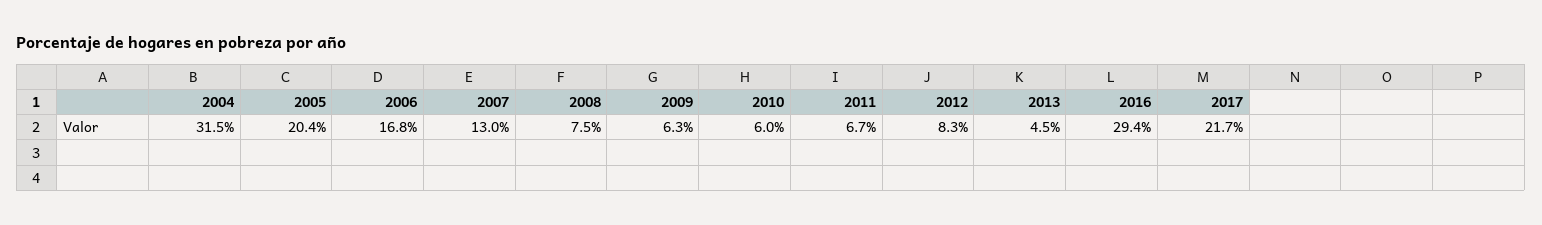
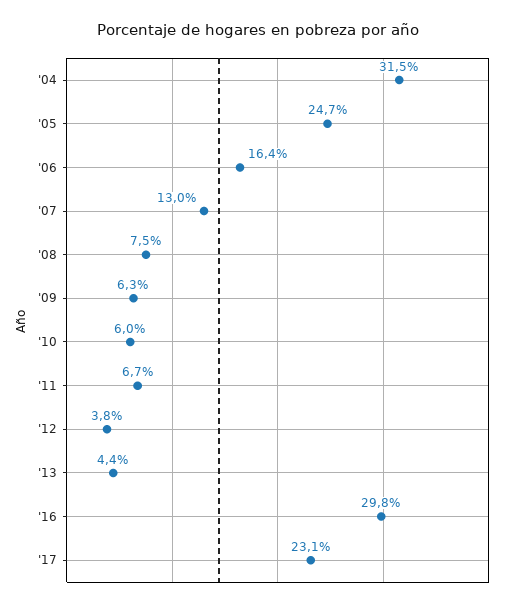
  {
    "2004": 31.5,
-   "2005": 20.4,
+   "2005": 24.7,
-   "2006": 16.8,
+   "2006": 16.4,
    "2007": 13,
    "2008": 7.5,
    "2009": 6.3,
    "2010": 6,
    "2011": 6.7,
-   "2012": 8.3,
+   "2012": 3.8,
-   "2013": 4.5,
+   "2013": 4.4,
-   "2016": 29.4,
+   "2016": 29.8,
-   "2017": 21.7
+   "2017": 23.1
  }

